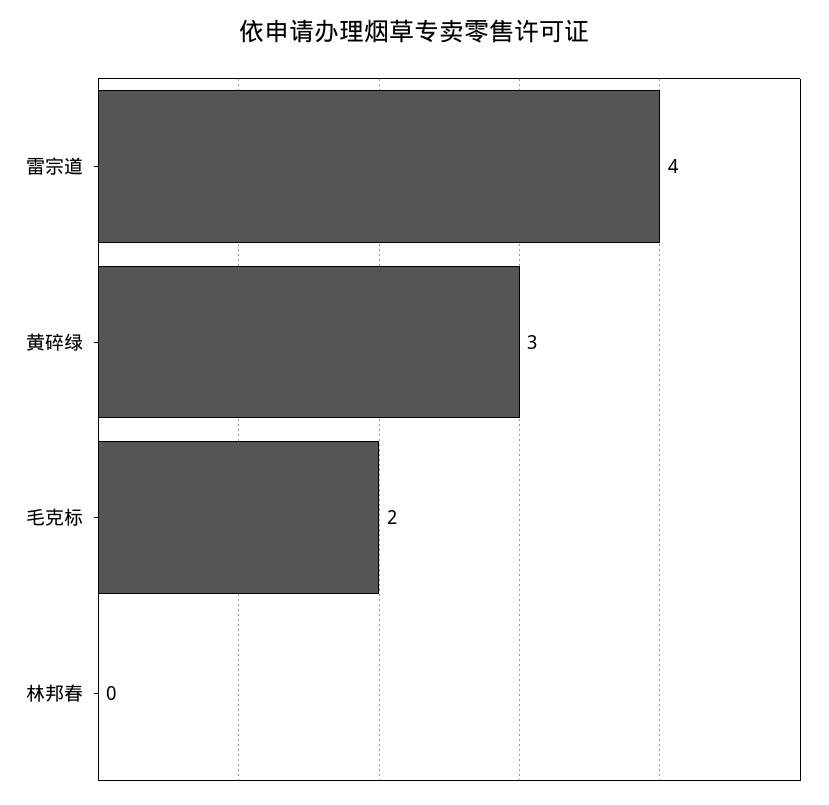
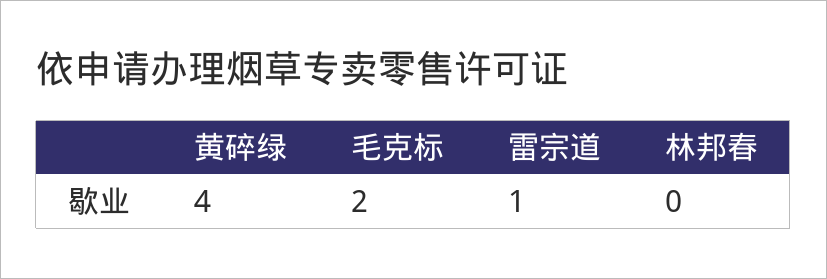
  {
-   "雷宗道": 4,
+   "雷宗道": 1,
-   "黄碎绿": 3,
+   "黄碎绿": 4,
    "毛克标": 2,
    "林邦春": 0
  }

